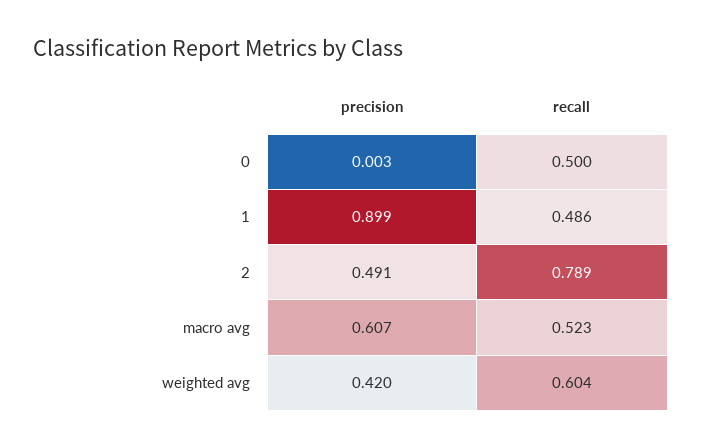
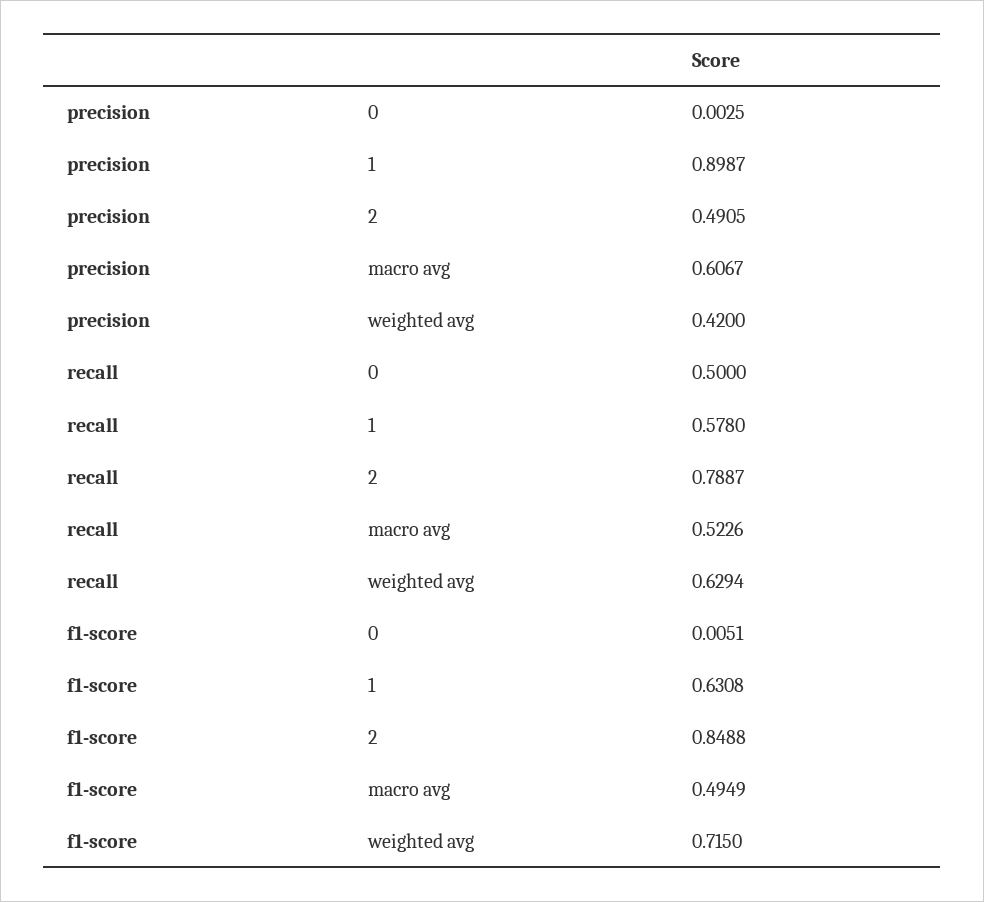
  {
    "precision": {
      "0": 0.0025,
      "1": 0.8987,
      "2": 0.4905,
      "macro avg": 0.6067,
      "weighted avg": 0.42
    },
    "recall": {
      "0": 0.5,
-     "1": 0.486,
+     "1": 0.578,
      "2": 0.7887,
      "macro avg": 0.5226,
-     "weighted avg": 0.604
+     "weighted avg": 0.6294
-   }
+   },
+   "f1-score": {
+     "0": 0.0051,
+     "1": 0.6308,
+     "2": 0.8488,
+     "macro avg": 0.4949,
+     "weighted avg": 0.715
+   }
  }

